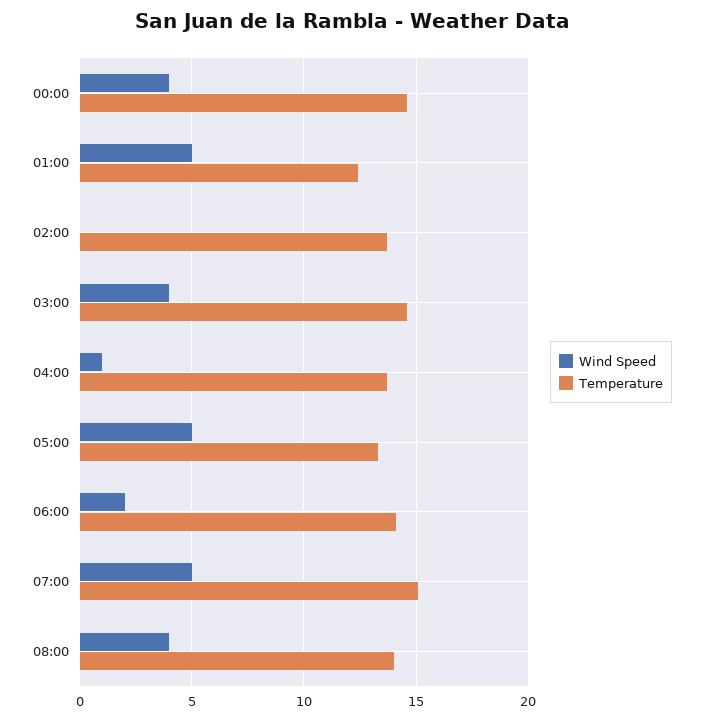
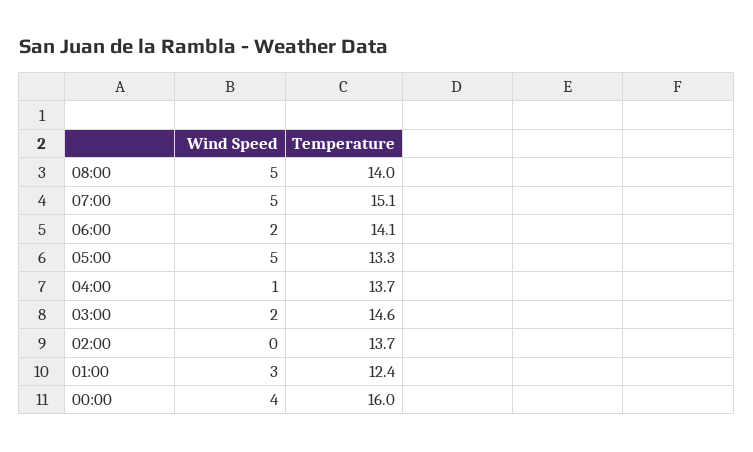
  {
    "Wind Speed": {
      "00:00": 4,
-     "01:00": 5,
+     "01:00": 3,
      "02:00": 0,
-     "03:00": 4,
+     "03:00": 2,
      "04:00": 1,
      "05:00": 5,
      "06:00": 2,
      "07:00": 5,
-     "08:00": 4
+     "08:00": 5
    },
    "Temperature": {
-     "00:00": 14.5,
+     "00:00": 16,
      "01:00": 12.4,
      "02:00": 13.7,
      "03:00": 14.6,
      "04:00": 13.7,
      "05:00": 13.3,
      "06:00": 14.1,
      "07:00": 15.1,
      "08:00": 14
    }
  }

